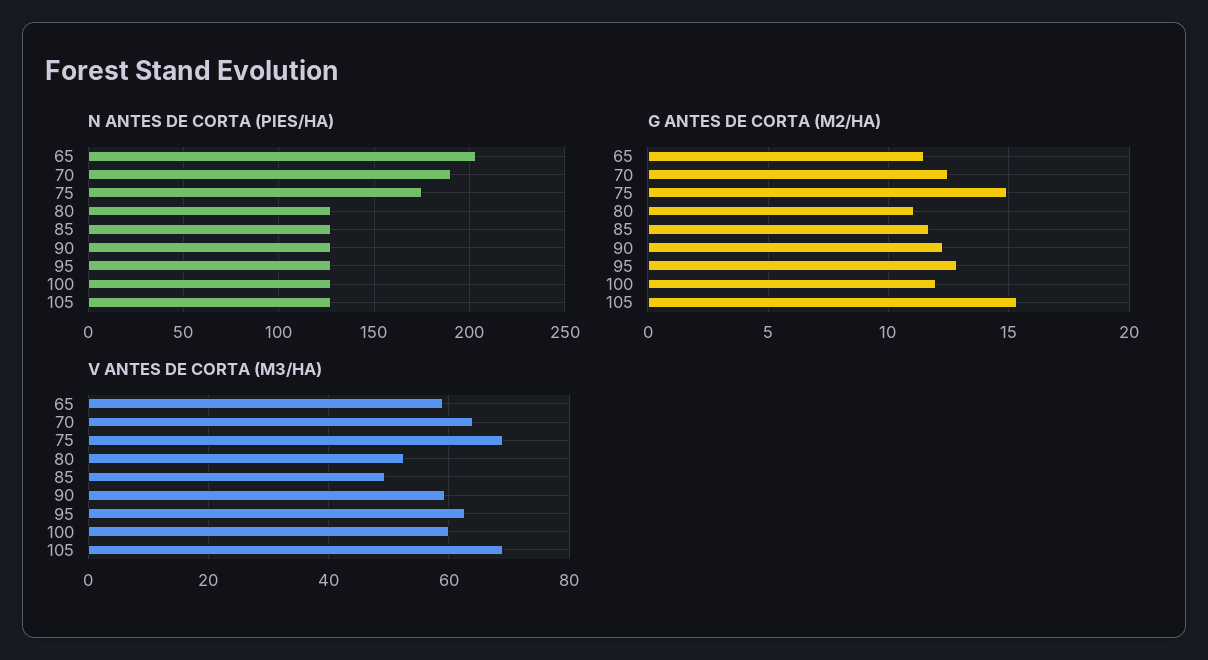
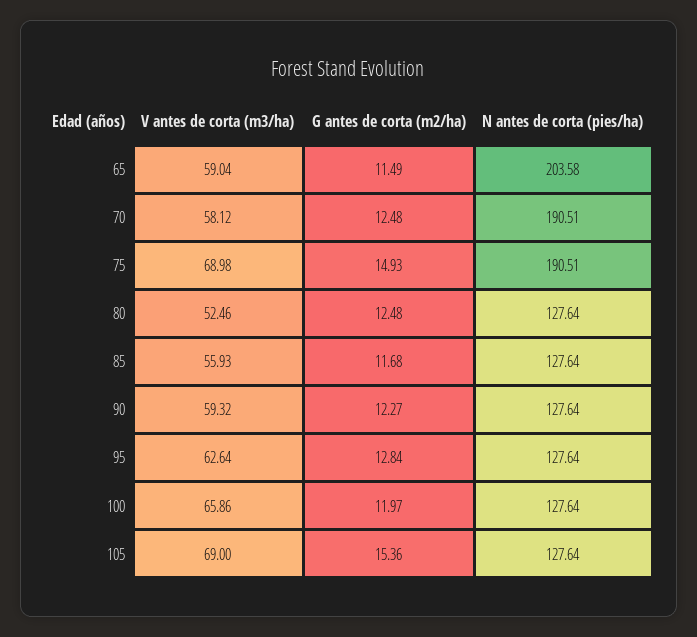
  {
    "N ANTES DE CORTA (PIES/HA)": {
      "65": 203.58,
      "70": 190.51,
-     "75": 175,
+     "75": 190.51,
      "80": 127.64,
      "85": 127.64,
      "90": 127.64,
      "95": 127.64,
      "100": 127.64,
      "105": 127.64
    },
    "G ANTES DE CORTA (M2/HA)": {
      "65": 11.49,
      "70": 12.48,
      "75": 14.93,
-     "80": 11,
+     "80": 12.48,
      "85": 11.68,
      "90": 12.27,
      "95": 12.84,
      "100": 11.97,
      "105": 15.36
    },
    "V ANTES DE CORTA (M3/HA)": {
      "65": 59.04,
-     "70": 64,
+     "70": 58.12,
      "75": 68.98,
      "80": 52.46,
-     "85": 50,
+     "85": 55.93,
      "90": 59.32,
      "95": 62.64,
-     "100": 60,
+     "100": 65.86,
      "105": 69
    }
  }

